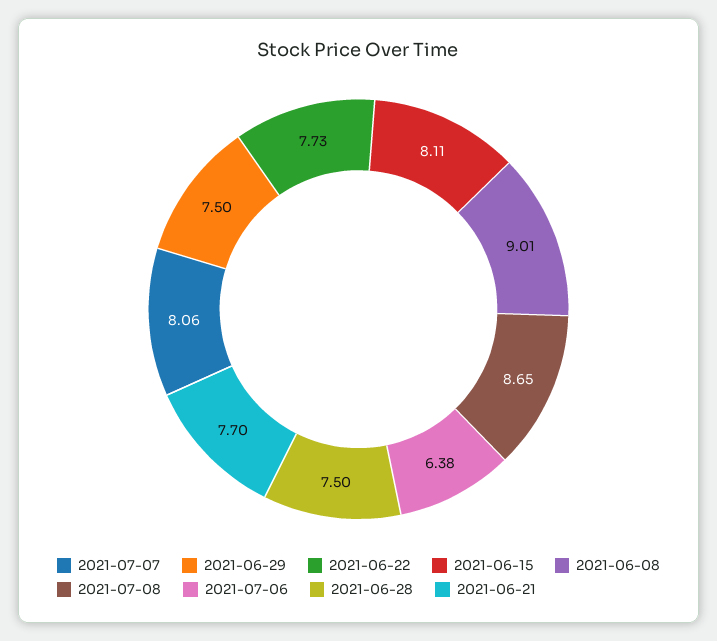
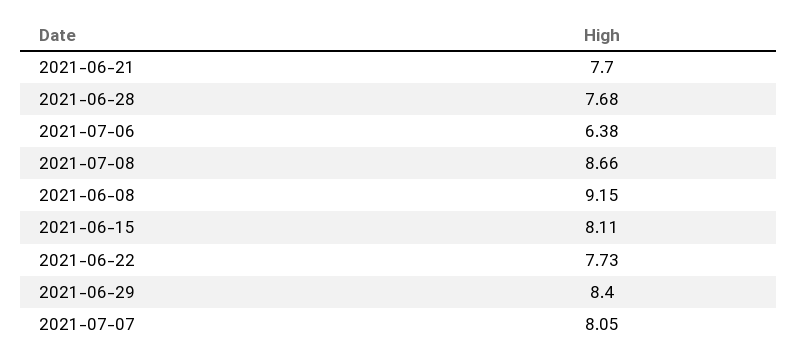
  {
-   "2021-07-07": 8.06,
+   "2021-07-07": 8.05,
-   "2021-06-29": 7.5,
+   "2021-06-29": 8.4,
    "2021-06-22": 7.73,
    "2021-06-15": 8.11,
-   "2021-06-08": 9.01,
+   "2021-06-08": 9.15,
-   "2021-07-08": 8.65,
+   "2021-07-08": 8.66,
    "2021-07-06": 6.38,
-   "2021-06-28": 7.5,
+   "2021-06-28": 7.68,
    "2021-06-21": 7.7
  }

